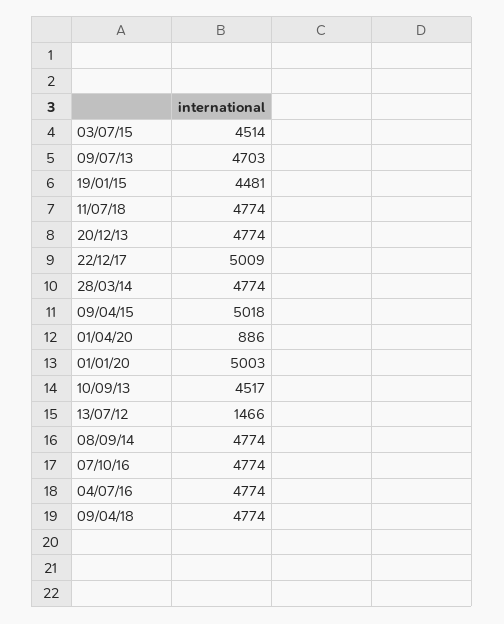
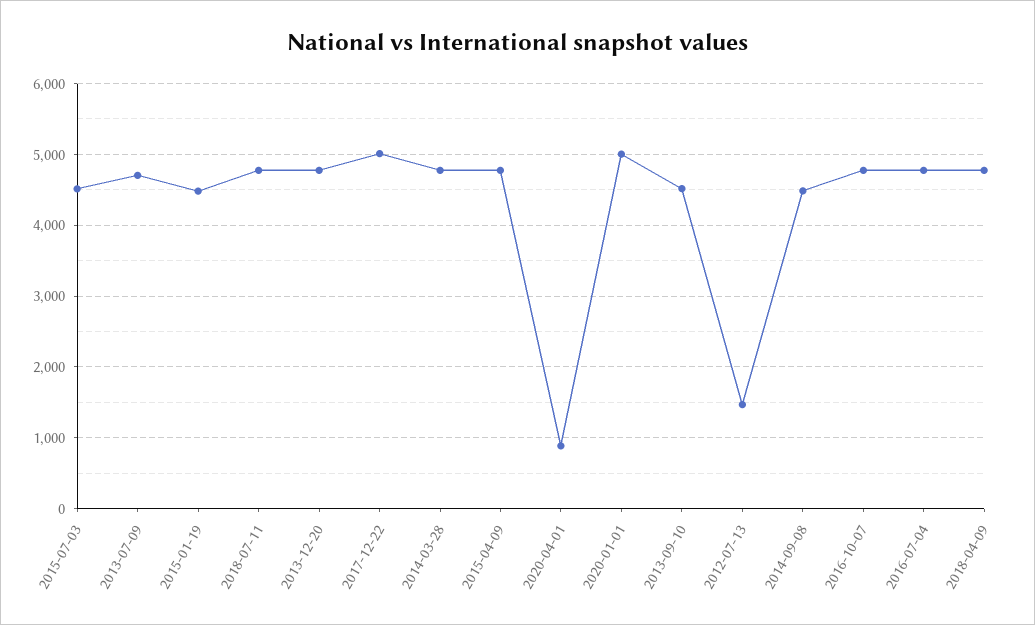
  {
    "03/07/15": 4514,
    "09/07/13": 4703,
    "19/01/15": 4481,
    "11/07/18": 4774,
    "20/12/13": 4774,
    "22/12/17": 5009,
    "28/03/14": 4774,
-   "09/04/15": 5018,
+   "09/04/15": 4800,
    "01/04/20": 886,
    "01/01/20": 5003,
    "10/09/13": 4517,
    "13/07/12": 1466,
-   "08/09/14": 4774,
+   "08/09/14": 4500,
    "07/10/16": 4774,
    "04/07/16": 4774,
    "09/04/18": 4774
  }

